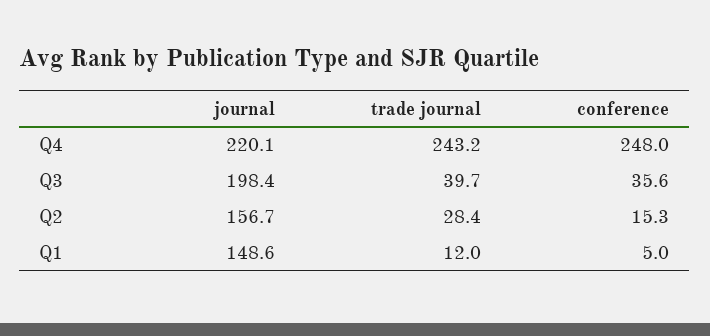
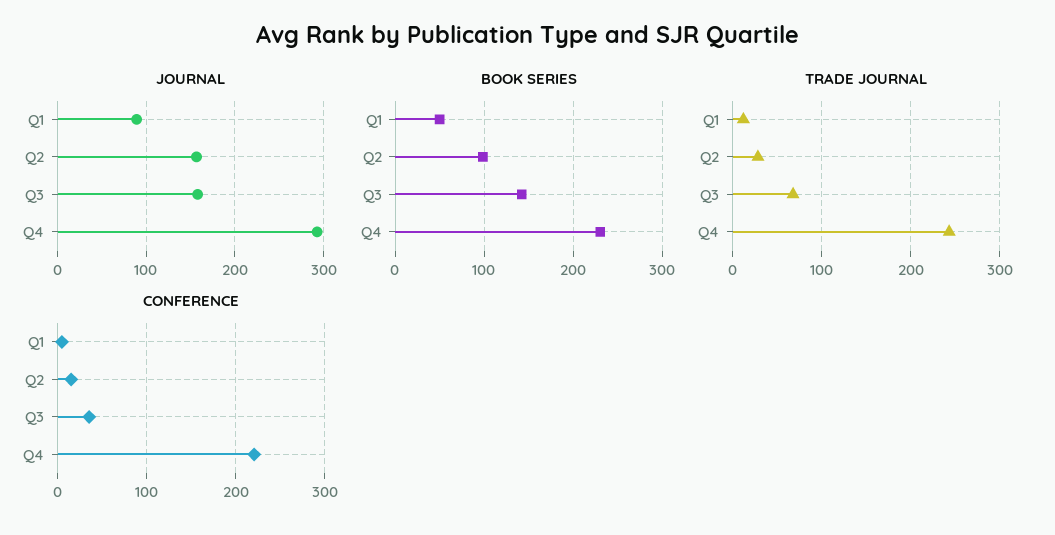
  {
    "journal": {
-     "Q4": 220.1,
+     "Q4": 290,
-     "Q3": 198.4,
+     "Q3": 160,
      "Q2": 156.7,
-     "Q1": 148.6
+     "Q1": 90
    },
    "trade journal": {
      "Q4": 243.2,
-     "Q3": 39.7,
+     "Q3": 70,
      "Q2": 28.4,
      "Q1": 12
    },
    "conference": {
-     "Q4": 248,
+     "Q4": 220,
      "Q3": 35.6,
      "Q2": 15.3,
      "Q1": 5
-   }
+   },
+   "BOOK SERIES": {
+     "Q1": 50,
+     "Q2": 100,
+     "Q3": 140,
+     "Q4": 230
+   }
  }

